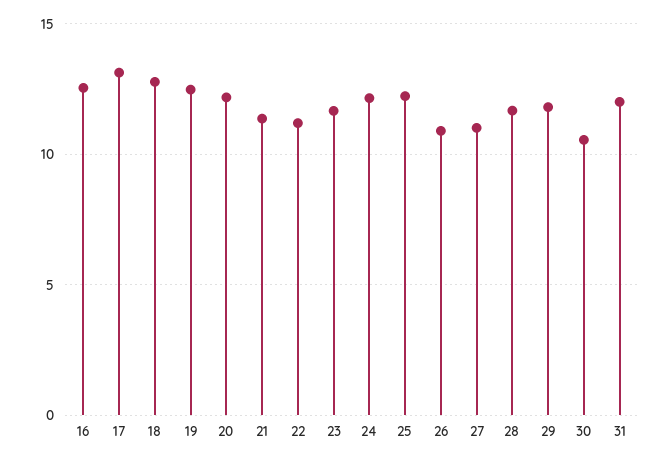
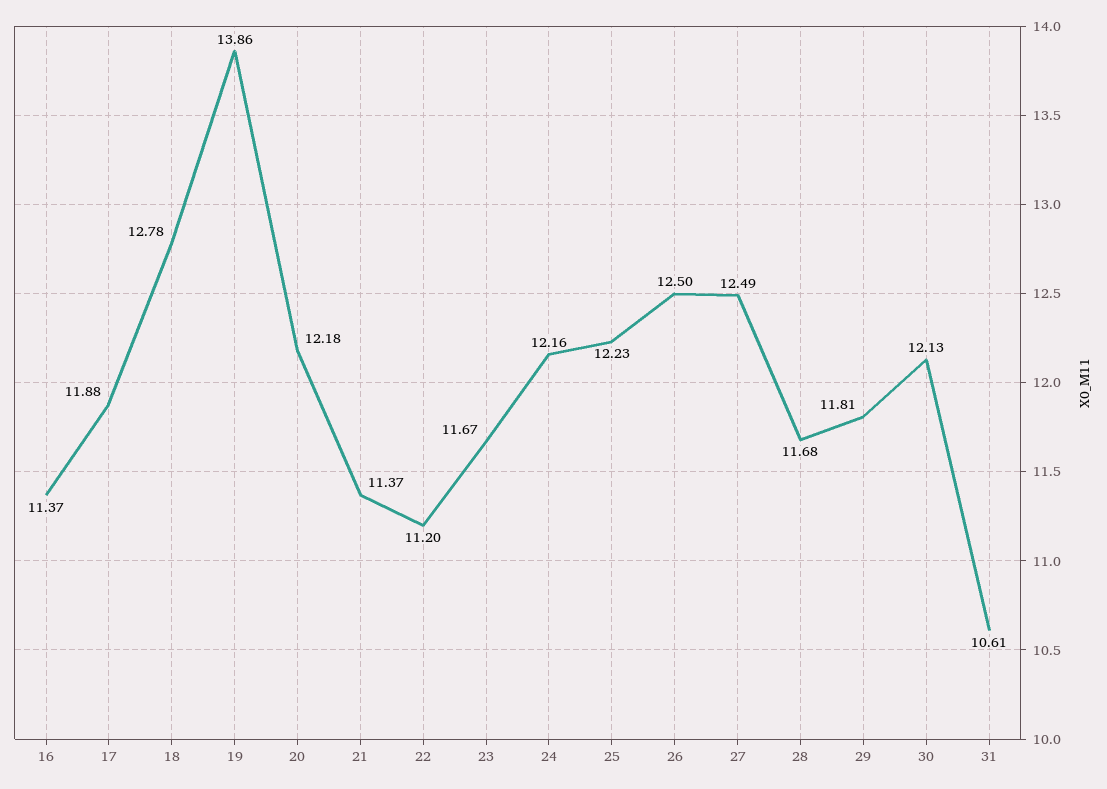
  {
-   "16": 12.5,
+   "16": 11.37,
-   "17": 13,
+   "17": 11.88,
    "18": 12.78,
-   "19": 12.5,
+   "19": 13.86,
    "20": 12.18,
    "21": 11.37,
    "22": 11.2,
    "23": 11.67,
    "24": 12.16,
    "25": 12.23,
-   "26": 11,
+   "26": 12.5,
-   "27": 11,
+   "27": 12.49,
    "28": 11.68,
    "29": 11.81,
-   "30": 10.5,
+   "30": 12.13,
-   "31": 12
+   "31": 10.61
  }

